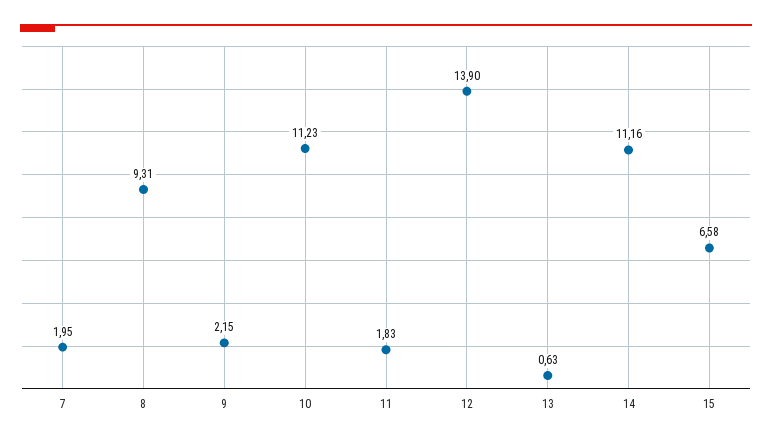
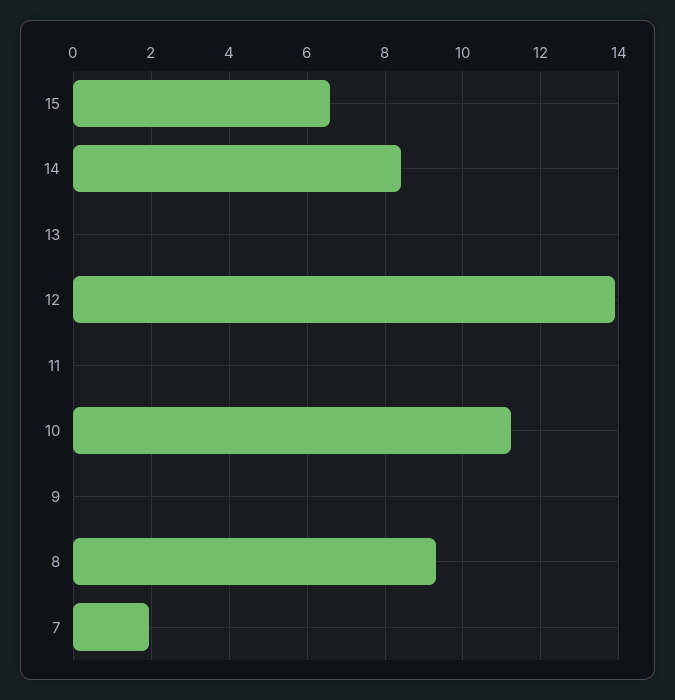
  {
    "7": 1.95,
    "8": 9.31,
-   "9": 2.15,
+   "9": 0,
    "10": 11.23,
-   "11": 1.83,
+   "11": 0,
    "12": 13.9,
-   "13": 0.63,
+   "13": 0,
-   "14": 11.16,
+   "14": 8.4,
    "15": 6.58
  }

